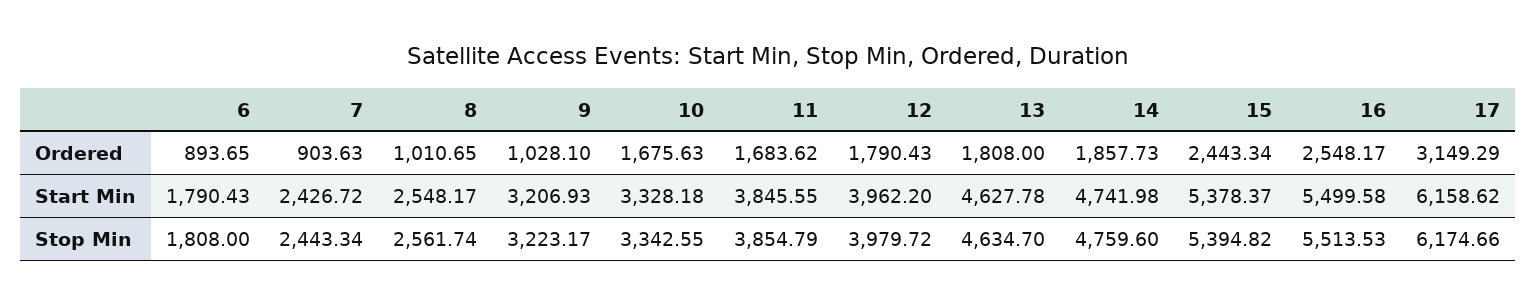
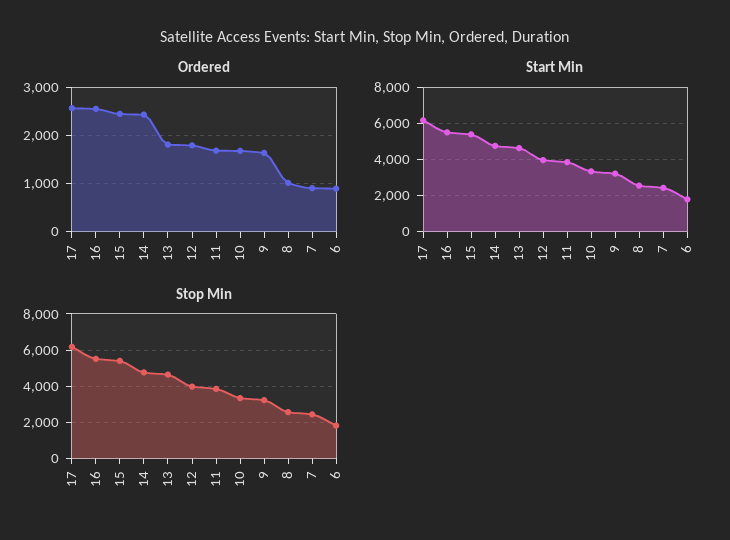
  {
    "Ordered": {
      "6": 893.65,
      "7": 903.63,
      "8": 1010.65,
-     "9": 1028.1,
+     "9": 1600,
      "10": 1675.63,
      "11": 1683.62,
      "12": 1790.43,
      "13": 1808,
-     "14": 1857.73,
+     "14": 2400,
      "15": 2443.34,
      "16": 2548.17,
-     "17": 3149.29
+     "17": 2600
    },
    "Start Min": {
      "6": 1790.43,
      "7": 2426.72,
      "8": 2548.17,
      "9": 3206.93,
      "10": 3328.18,
      "11": 3845.55,
      "12": 3962.2,
      "13": 4627.78,
      "14": 4741.98,
      "15": 5378.37,
      "16": 5499.58,
      "17": 6158.62
    },
    "Stop Min": {
      "6": 1808,
      "7": 2443.34,
      "8": 2561.74,
      "9": 3223.17,
      "10": 3342.55,
      "11": 3854.79,
      "12": 3979.72,
      "13": 4634.7,
      "14": 4759.6,
      "15": 5394.82,
      "16": 5513.53,
      "17": 6174.66
    }
  }

